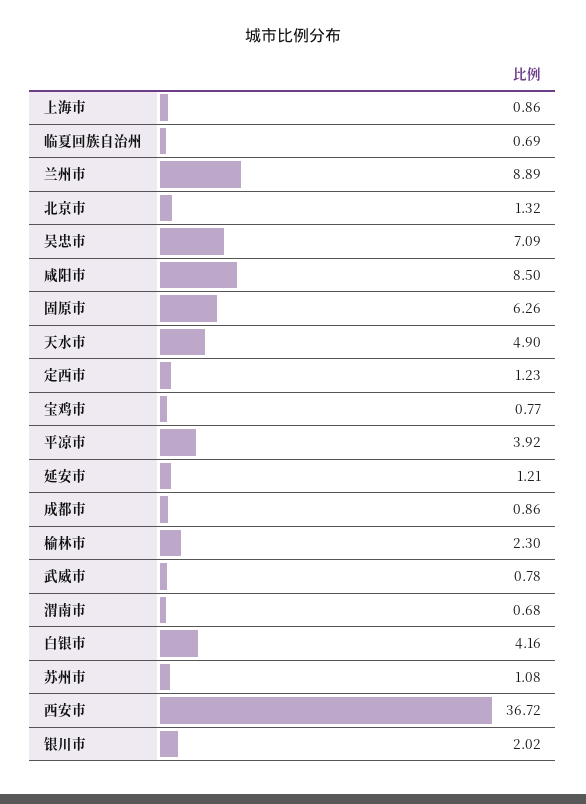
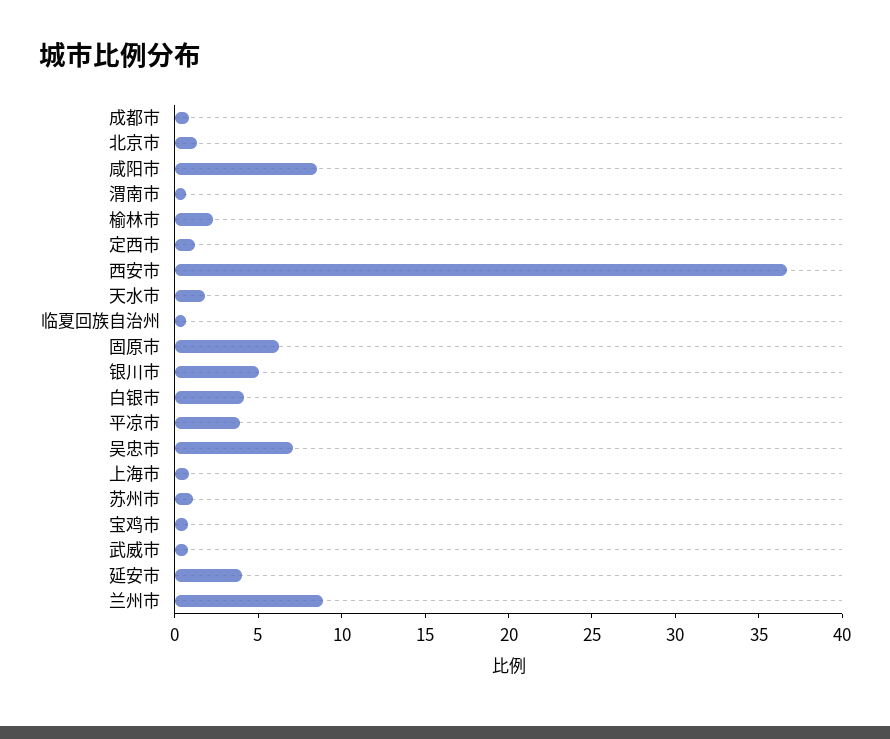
  {
    "上海市": 0.86,
    "临夏回族自治州": 0.69,
    "兰州市": 8.89,
    "北京市": 1.32,
    "吴忠市": 7.09,
    "咸阳市": 8.5,
    "固原市": 6.26,
-   "天水市": 4.9,
+   "天水市": 2,
    "定西市": 1.23,
    "宝鸡市": 0.77,
    "平凉市": 3.92,
-   "延安市": 1.21,
+   "延安市": 4,
    "成都市": 0.86,
    "榆林市": 2.3,
    "武威市": 0.78,
    "渭南市": 0.68,
    "白银市": 4.16,
    "苏州市": 1.08,
    "西安市": 36.72,
-   "银川市": 2.02
+   "银川市": 5
  }

